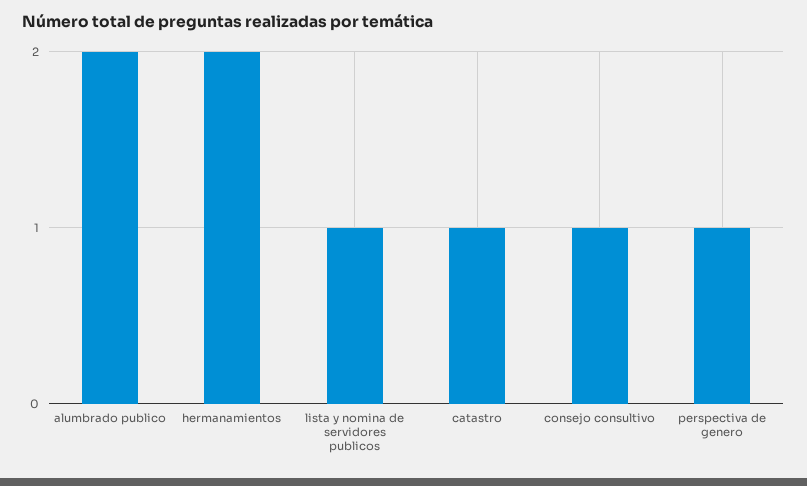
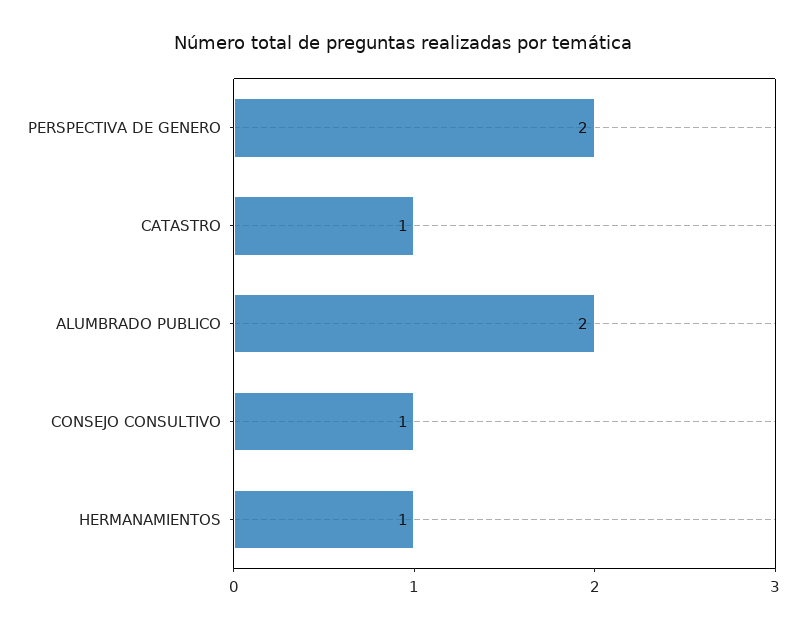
  {
    "alumbrado publico": 2,
-   "hermanamientos": 2,
+   "hermanamientos": 1,
-   "lista y nomina de servidores publicos": 1,
    "catastro": 1,
    "consejo consultivo": 1,
-   "perspectiva de genero": 1
+   "perspectiva de genero": 2
  }

